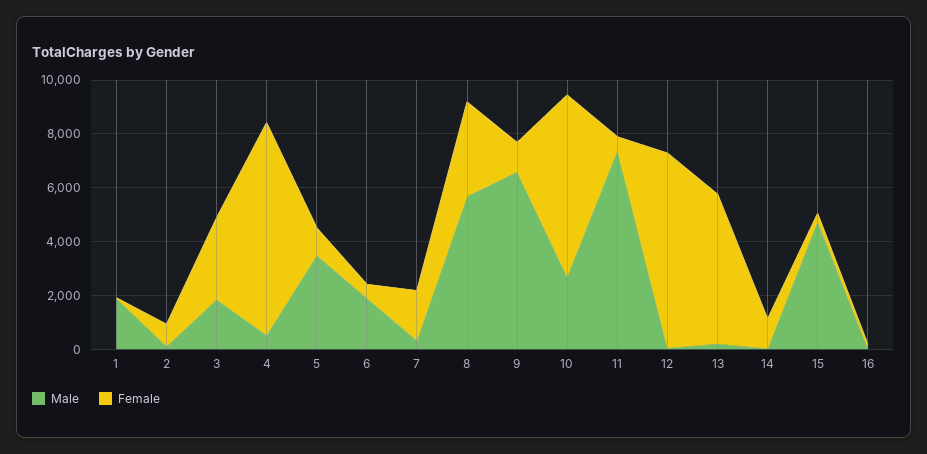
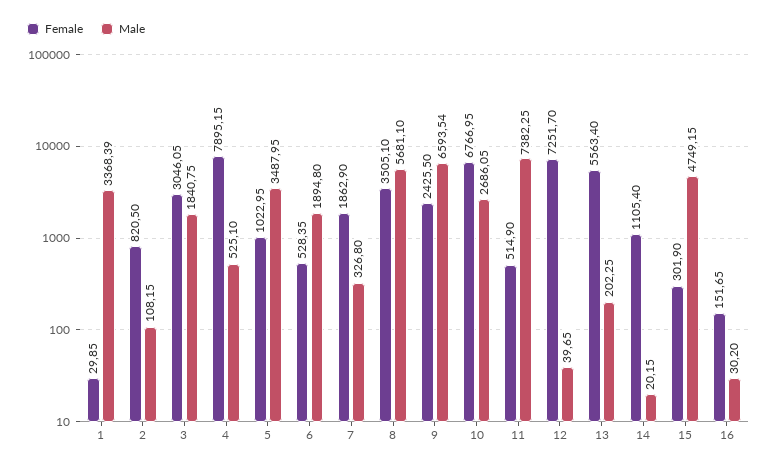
  {
    "Male": {
-     "1": 2000,
+     "1": 3368.39,
      "2": 108.15,
      "3": 1840.75,
      "4": 525.1,
      "5": 3487.95,
      "6": 1894.8,
      "7": 326.8,
      "8": 5681.1,
      "9": 6593.54,
      "10": 2686.05,
      "11": 7382.25,
      "12": 39.65,
      "13": 202.25,
      "14": 20.15,
      "15": 4749.15,
      "16": 30.2
    },
    "Female": {
      "1": 29.85,
      "2": 820.5,
      "3": 3046.05,
      "4": 7895.15,
      "5": 1022.95,
      "6": 528.35,
      "7": 1862.9,
      "8": 3505.1,
-     "9": 1000,
+     "9": 2425.5,
      "10": 6766.95,
      "11": 514.9,
      "12": 7251.7,
      "13": 5563.4,
      "14": 1105.4,
      "15": 301.9,
      "16": 151.65
    }
  }

